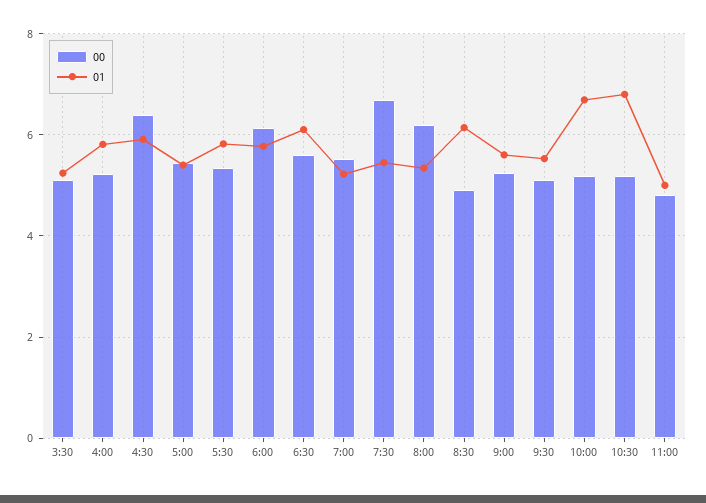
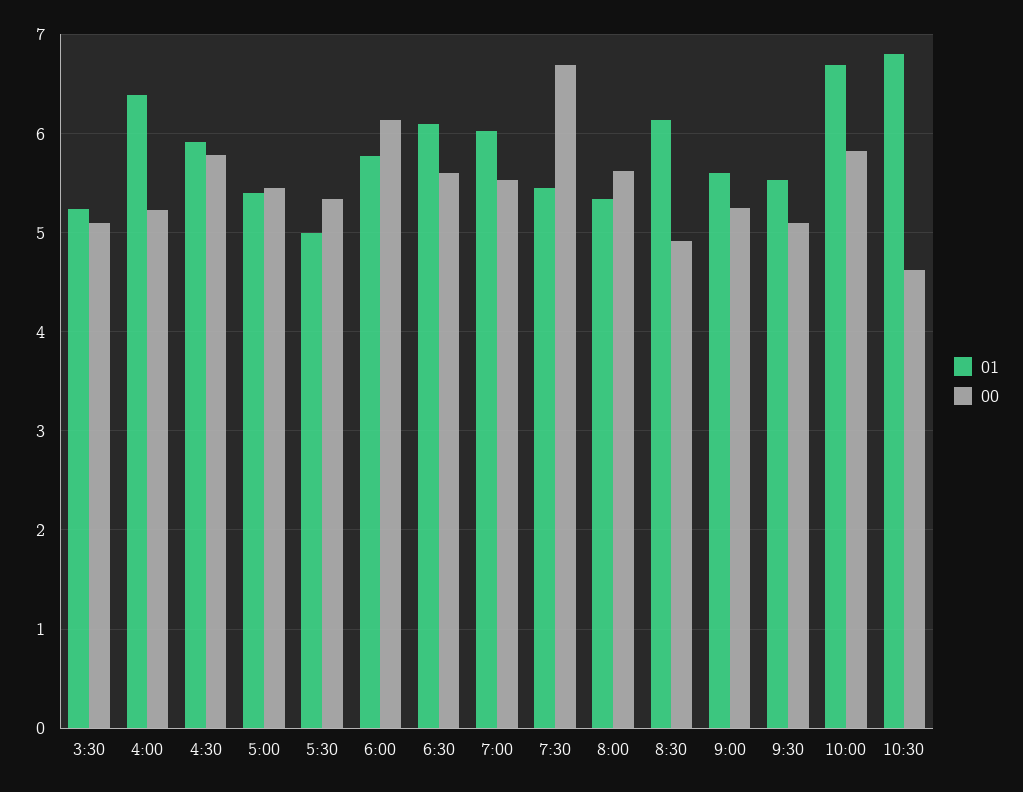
  {
    "00": {
      "3:30": 5.1,
      "4:00": 5.2,
-     "4:30": 6.4,
+     "4:30": 5.8,
      "5:00": 5.5,
      "5:30": 5.3,
      "6:00": 6.1,
      "6:30": 5.6,
      "7:00": 5.5,
      "7:30": 6.7,
-     "8:00": 6.2,
+     "8:00": 5.6,
      "8:30": 4.9,
      "9:00": 5.3,
      "9:30": 5.1,
-     "10:00": 5.2,
+     "10:00": 5.8,
-     "10:30": 5.2,
+     "10:30": 4.6
-     "11:00": 4.8
    },
    "01": {
      "3:30": 5.2,
-     "4:00": 5.8,
+     "4:00": 6.4,
      "4:30": 5.9,
      "5:00": 5.4,
-     "5:30": 5.8,
+     "5:30": 5,
      "6:00": 5.8,
      "6:30": 6.1,
-     "7:00": 5.2,
+     "7:00": 6,
      "7:30": 5.5,
      "8:00": 5.3,
      "8:30": 6.1,
      "9:00": 5.6,
      "9:30": 5.5,
      "10:00": 6.7,
-     "10:30": 6.8,
+     "10:30": 6.8
-     "11:00": 5
    }
  }

